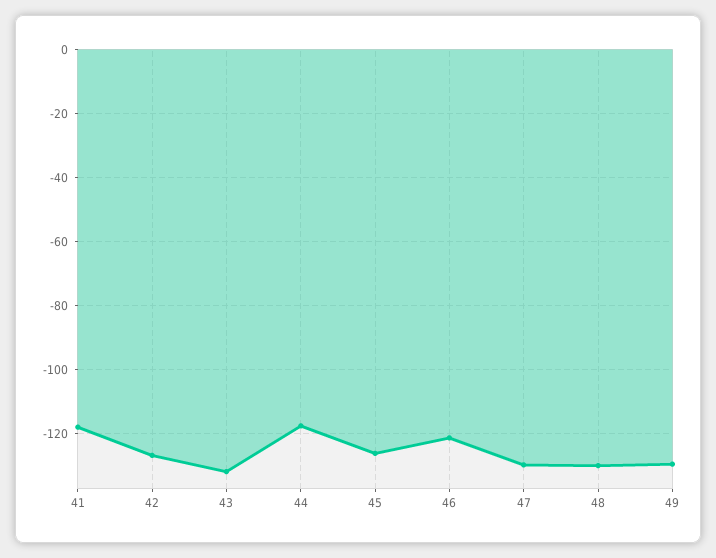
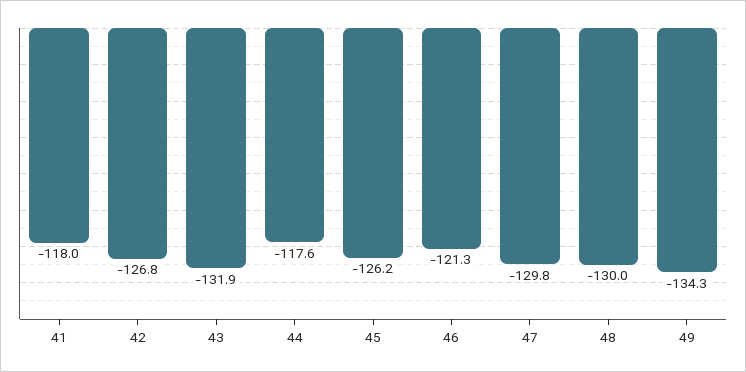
  {
    "41": -118,
    "42": -126.8,
    "43": -131.9,
    "44": -117.6,
    "45": -126.2,
    "46": -121.3,
    "47": -129.8,
    "48": -130,
-   "49": -130
+   "49": -134.3
  }

